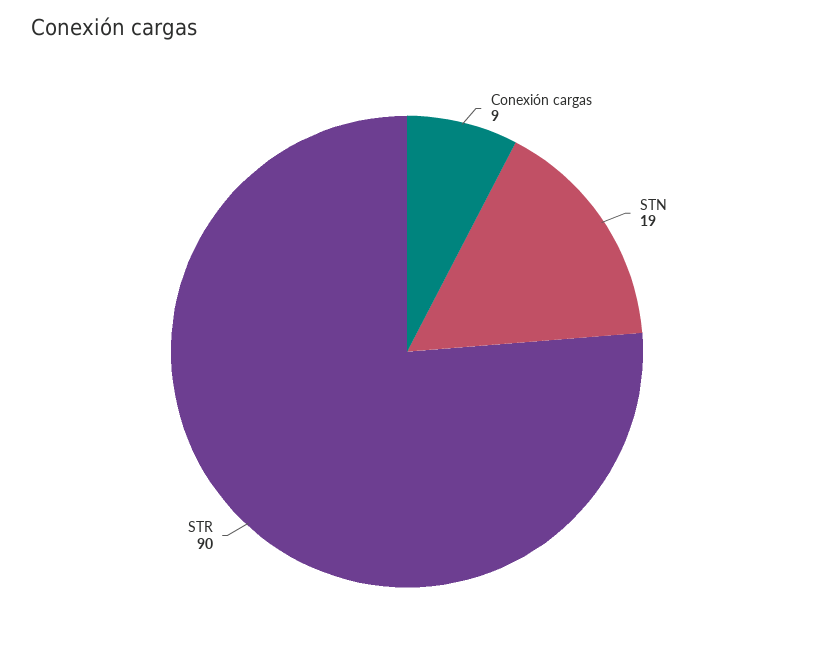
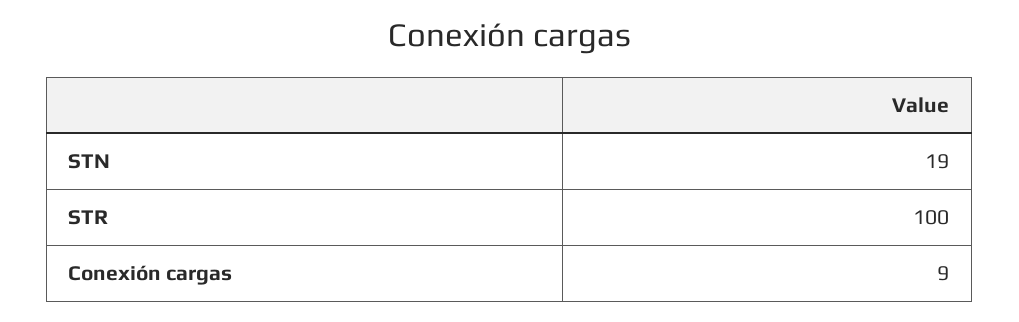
  {
    "Conexión cargas": 9,
    "STN": 19,
-   "STR": 90
+   "STR": 100
  }

